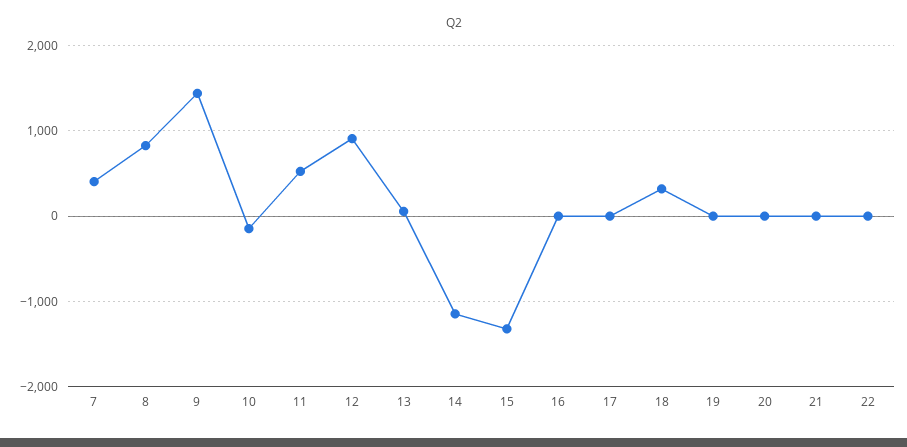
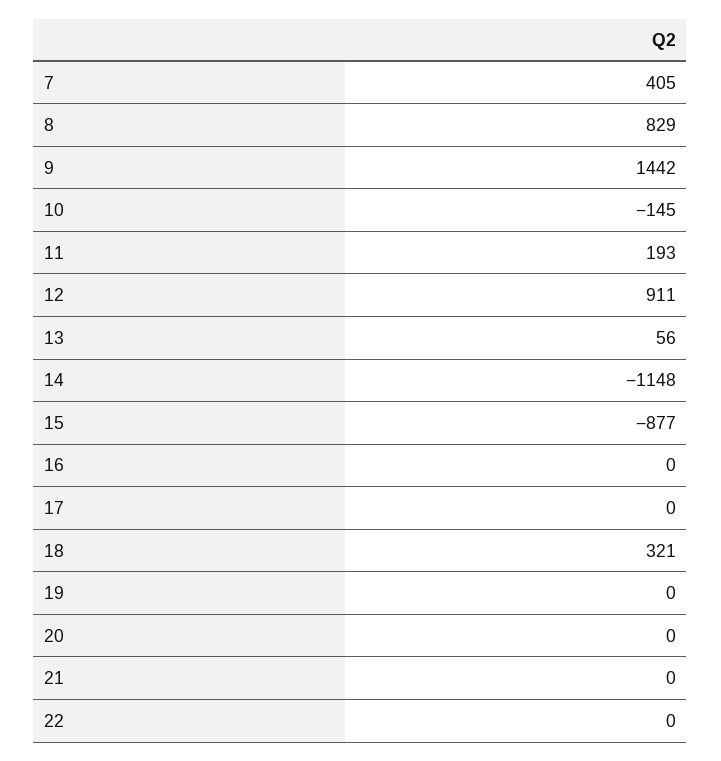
  {
    "7": 405,
    "8": 829,
    "9": 1442,
    "10": -145,
-   "11": 500,
+   "11": 193,
    "12": 911,
    "13": 56,
    "14": -1148,
-   "15": -1300,
+   "15": -877,
    "16": 0,
    "17": 0,
    "18": 321,
    "19": 0,
    "20": 0,
    "21": 0,
    "22": 0
  }

